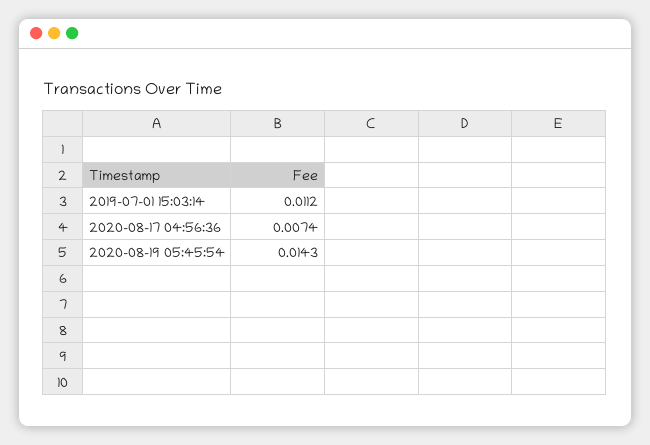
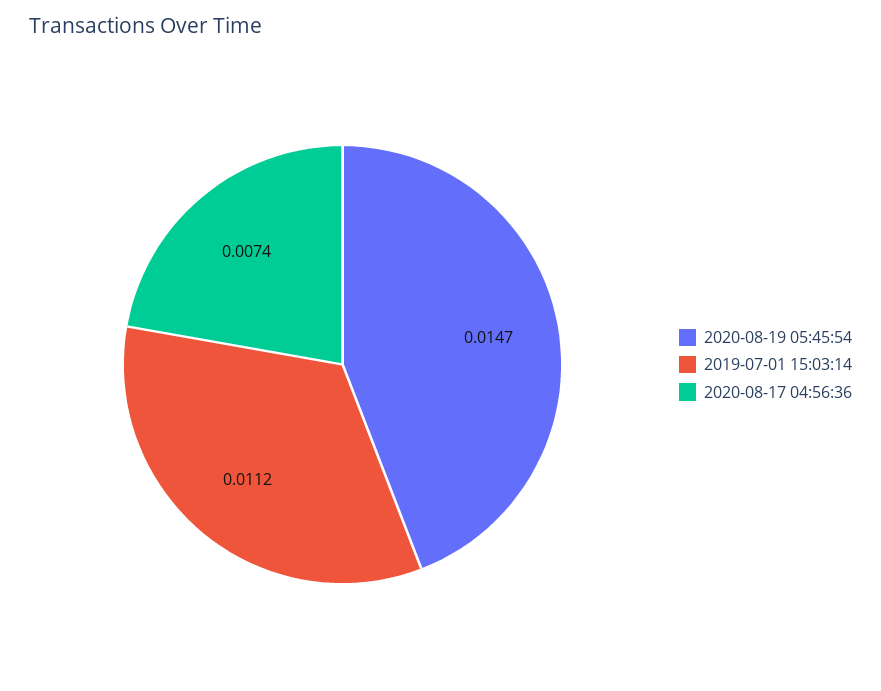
  {
    "2019-07-01 15:03:14": 0.0112,
    "2020-08-17 04:56:36": 0.0074,
-   "2020-08-19 05:45:54": 0.0143
+   "2020-08-19 05:45:54": 0.0147
  }

